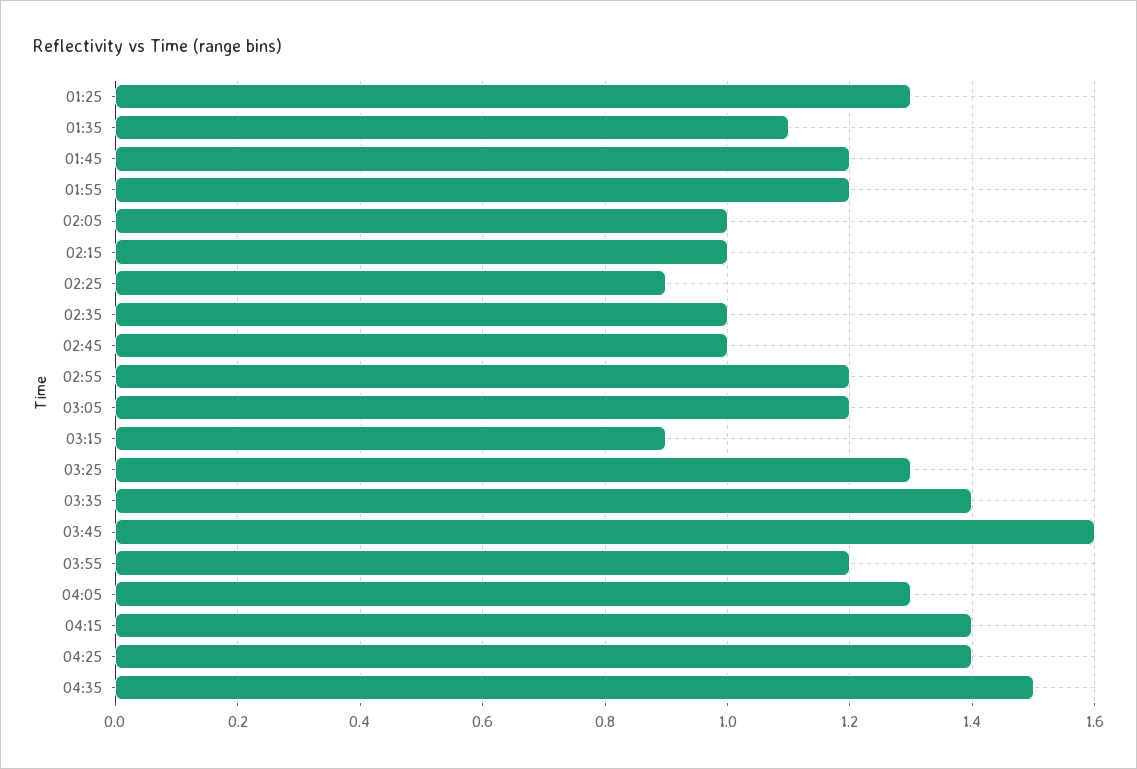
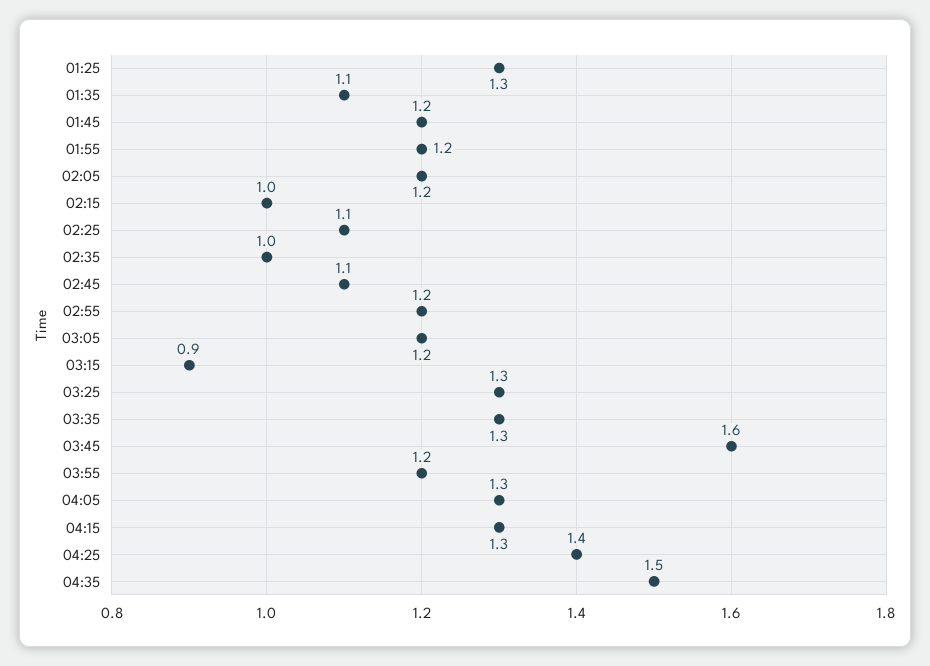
  {
    "01:25": 1.3,
    "01:35": 1.1,
    "01:45": 1.2,
    "01:55": 1.2,
-   "02:05": 1,
+   "02:05": 1.2,
    "02:15": 1,
-   "02:25": 0.9,
+   "02:25": 1.1,
    "02:35": 1,
-   "02:45": 1,
+   "02:45": 1.1,
    "02:55": 1.2,
    "03:05": 1.2,
    "03:15": 0.9,
    "03:25": 1.3,
-   "03:35": 1.4,
+   "03:35": 1.3,
    "03:45": 1.6,
    "03:55": 1.2,
    "04:05": 1.3,
-   "04:15": 1.4,
+   "04:15": 1.3,
    "04:25": 1.4,
    "04:35": 1.5
  }

